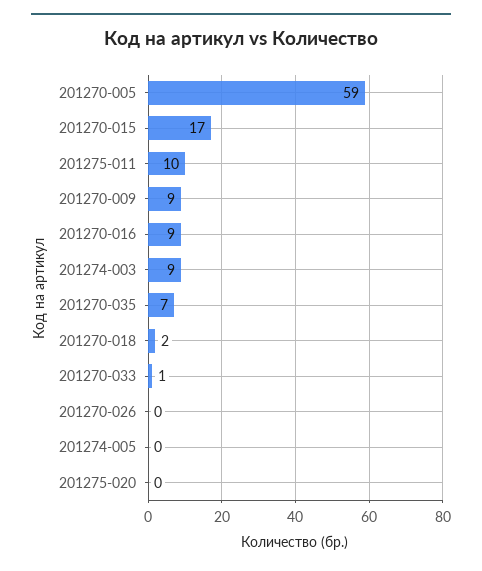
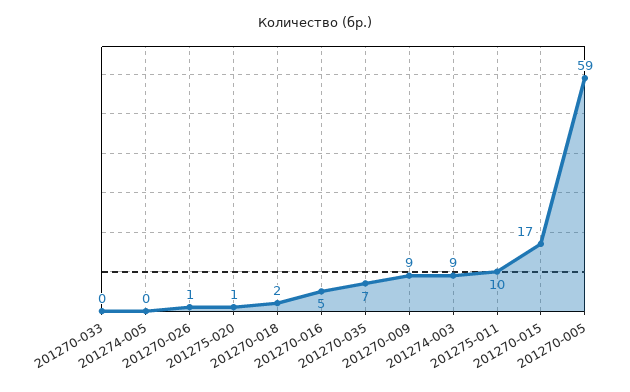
  {
    "201270-005": 59,
    "201270-015": 17,
    "201275-011": 10,
    "201270-009": 9,
-   "201270-016": 9,
+   "201270-016": 5,
    "201274-003": 9,
    "201270-035": 7,
    "201270-018": 2,
-   "201270-033": 1,
+   "201270-033": 0,
-   "201270-026": 0,
+   "201270-026": 1,
    "201274-005": 0,
-   "201275-020": 0
+   "201275-020": 1
  }

